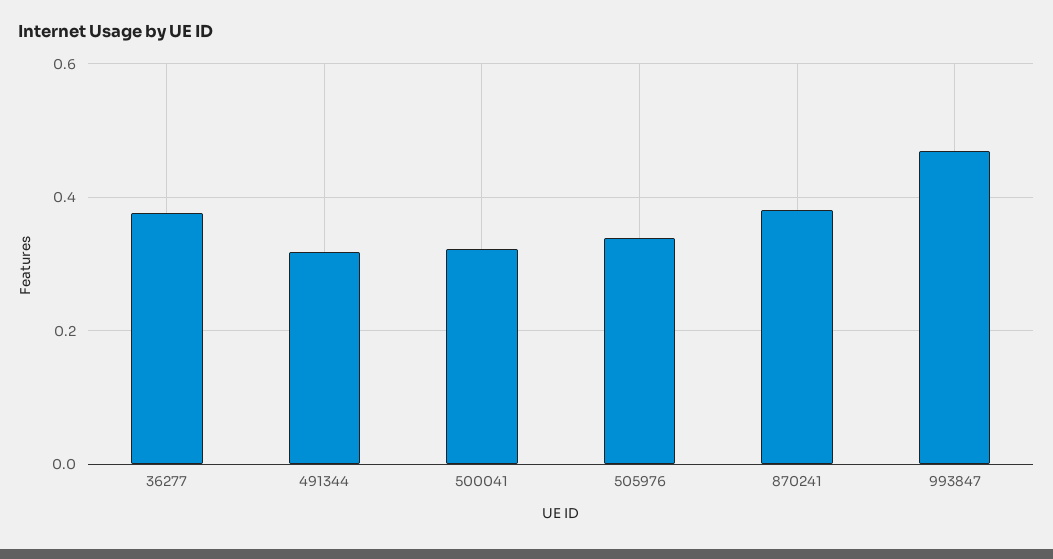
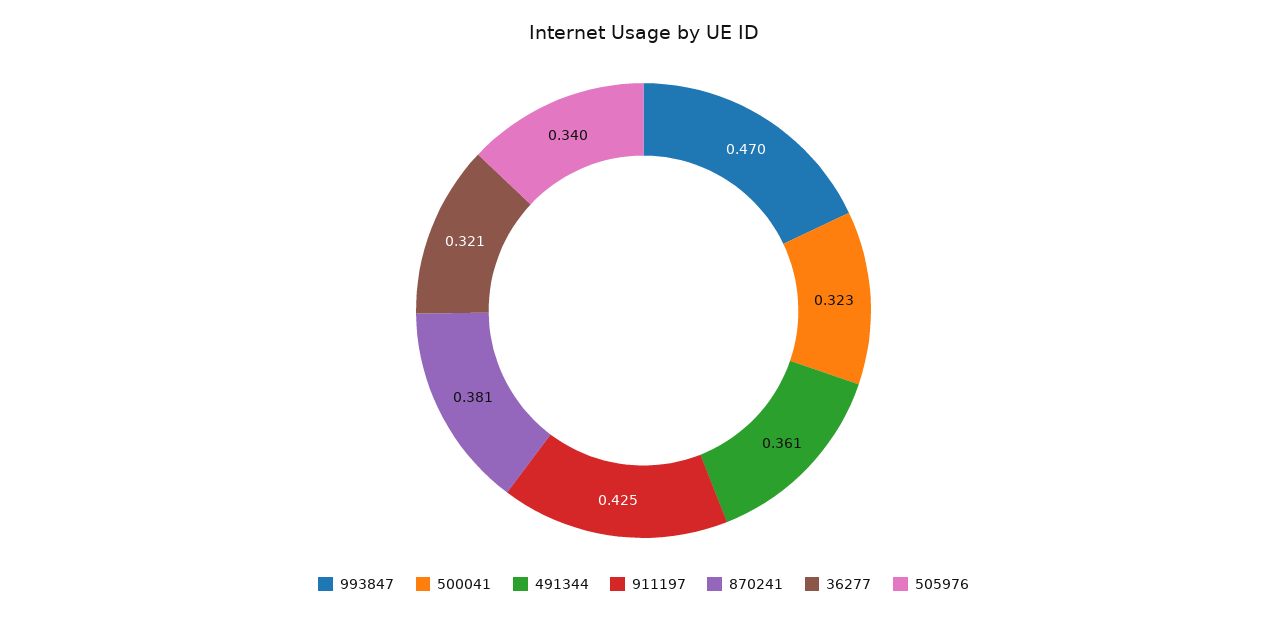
  {
-   "36277": 0.38,
+   "36277": 0.321,
-   "491344": 0.32,
+   "491344": 0.361,
    "500041": 0.323,
    "505976": 0.34,
    "870241": 0.381,
-   "993847": 0.47
+   "993847": 0.47,
+   "911197": 0.425
  }

